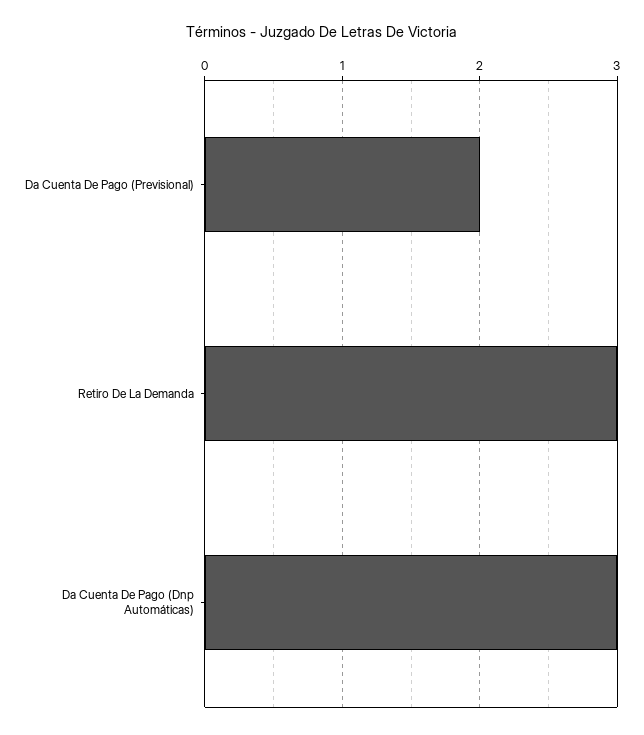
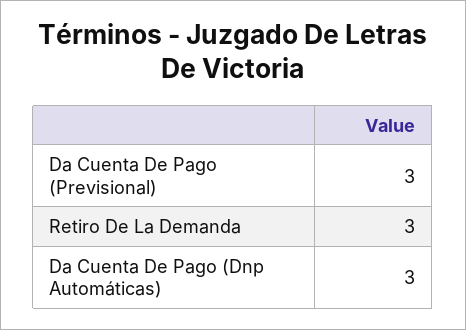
  {
-   "Da Cuenta De Pago (Previsional)": 2,
+   "Da Cuenta De Pago (Previsional)": 3,
    "Retiro De La Demanda": 3,
    "Da Cuenta De Pago (Dnp Automáticas)": 3
  }

